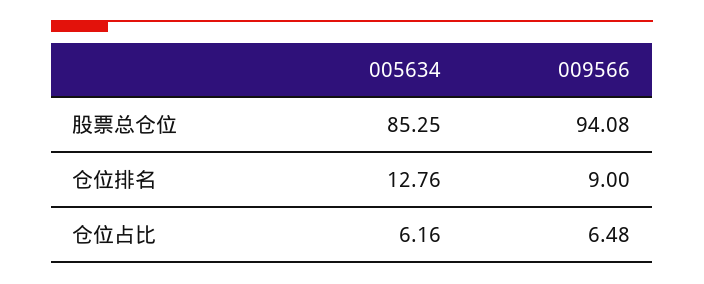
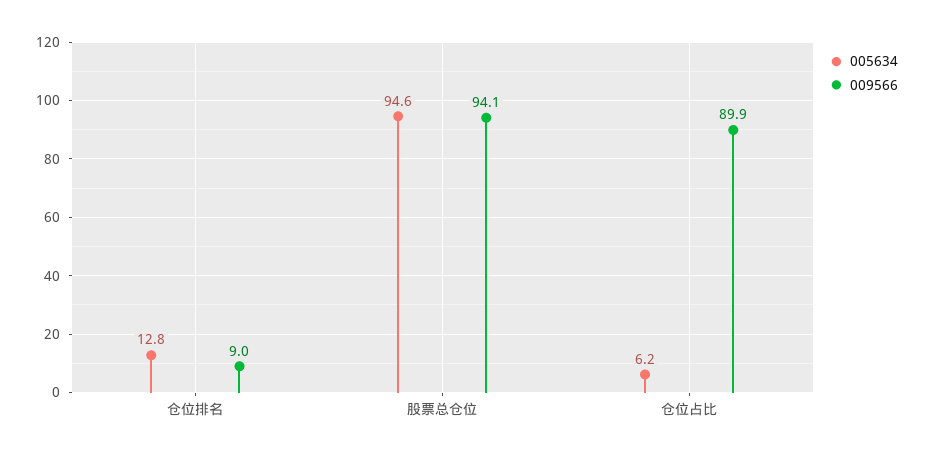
  {
    "005634": {
-     "股票总仓位": 85.25,
+     "股票总仓位": 94.6,
      "仓位排名": 12.76,
      "仓位占比": 6.16
    },
    "009566": {
      "股票总仓位": 94.08,
      "仓位排名": 9,
-     "仓位占比": 6.48
+     "仓位占比": 89.9
    }
  }

